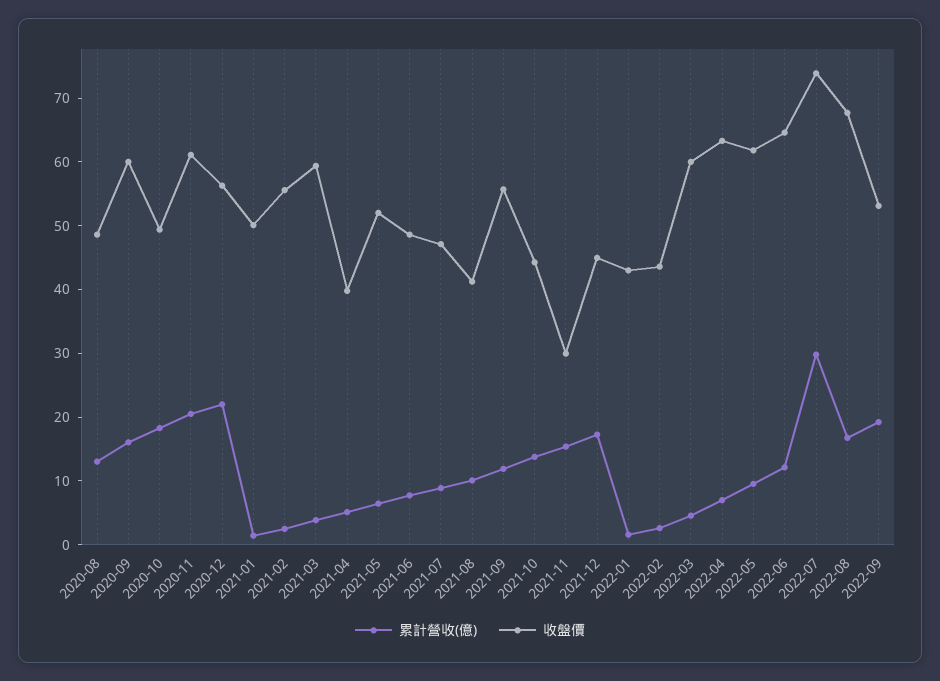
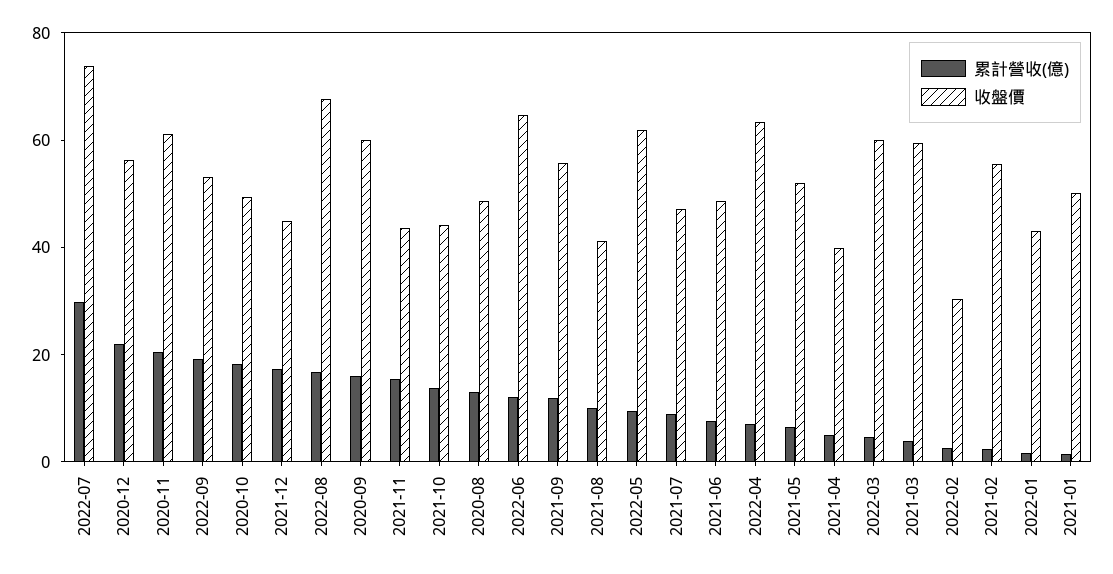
  {
    "累計營收(億)": {
      "2020-08": 14,
      "2020-09": 16,
      "2020-10": 18,
      "2020-11": 20,
      "2020-12": 22,
      "2021-01": 2,
      "2021-02": 2,
      "2021-03": 4,
      "2021-04": 6,
      "2021-05": 6,
      "2021-06": 8,
      "2021-07": 8,
      "2021-08": 10,
      "2021-09": 12,
      "2021-10": 14,
      "2021-11": 16,
      "2021-12": 18,
      "2022-01": 2,
      "2022-02": 2,
      "2022-03": 4,
      "2022-04": 6,
      "2022-05": 10,
      "2022-06": 12,
      "2022-07": 30,
      "2022-08": 16,
      "2022-09": 20
    },
    "收盤價": {
      "2020-08": 48,
      "2020-09": 60,
      "2020-10": 50,
      "2020-11": 62,
      "2020-12": 56,
      "2021-01": 50,
      "2021-02": 56,
      "2021-03": 60,
      "2021-04": 40,
      "2021-05": 52,
      "2021-06": 48,
      "2021-07": 48,
      "2021-08": 42,
      "2021-09": 56,
      "2021-10": 44,
-     "2021-11": 30,
+     "2021-11": 45,
      "2021-12": 44,
      "2022-01": 44,
-     "2022-02": 44,
+     "2022-02": 30,
      "2022-03": 60,
      "2022-04": 64,
      "2022-05": 62,
      "2022-06": 64,
      "2022-07": 74,
      "2022-08": 68,
      "2022-09": 54
    }
  }

